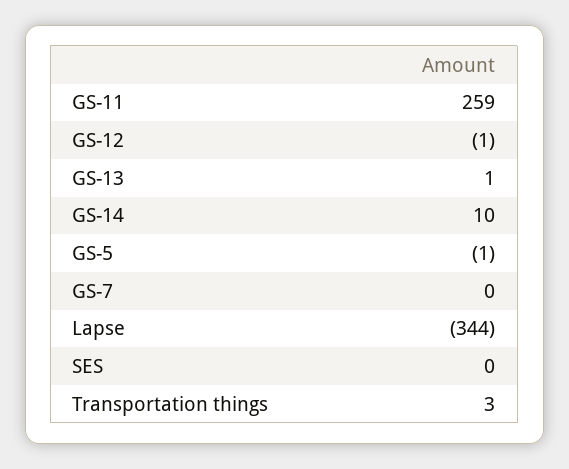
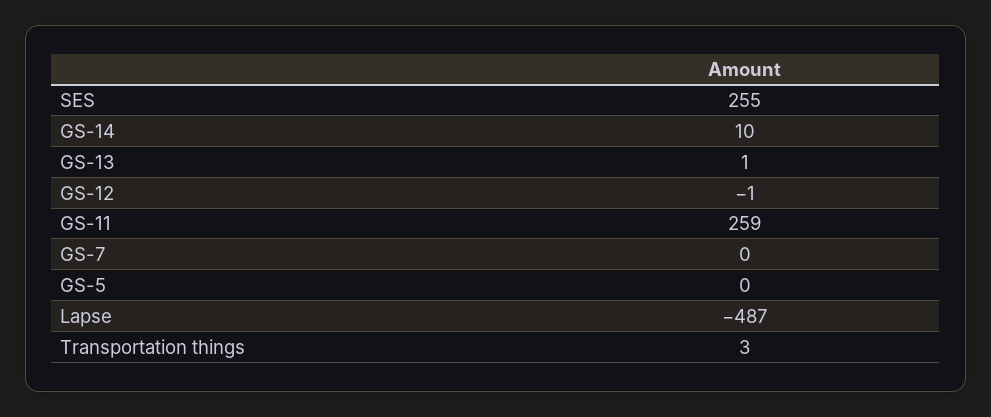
  {
    "GS-11": 259,
    "GS-12": -1,
    "GS-13": 1,
    "GS-14": 10,
-   "GS-5": -1,
+   "GS-5": 0,
    "GS-7": 0,
-   "Lapse": -344,
+   "Lapse": -487,
-   "SES": 0,
+   "SES": 255,
    "Transportation things": 3
  }

